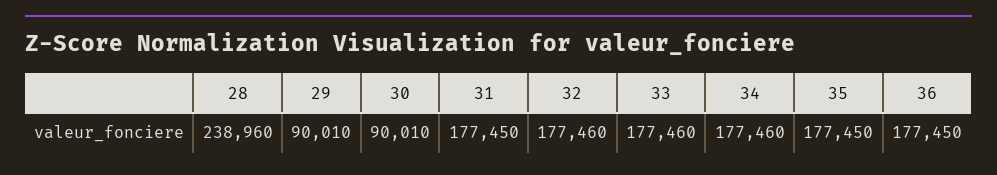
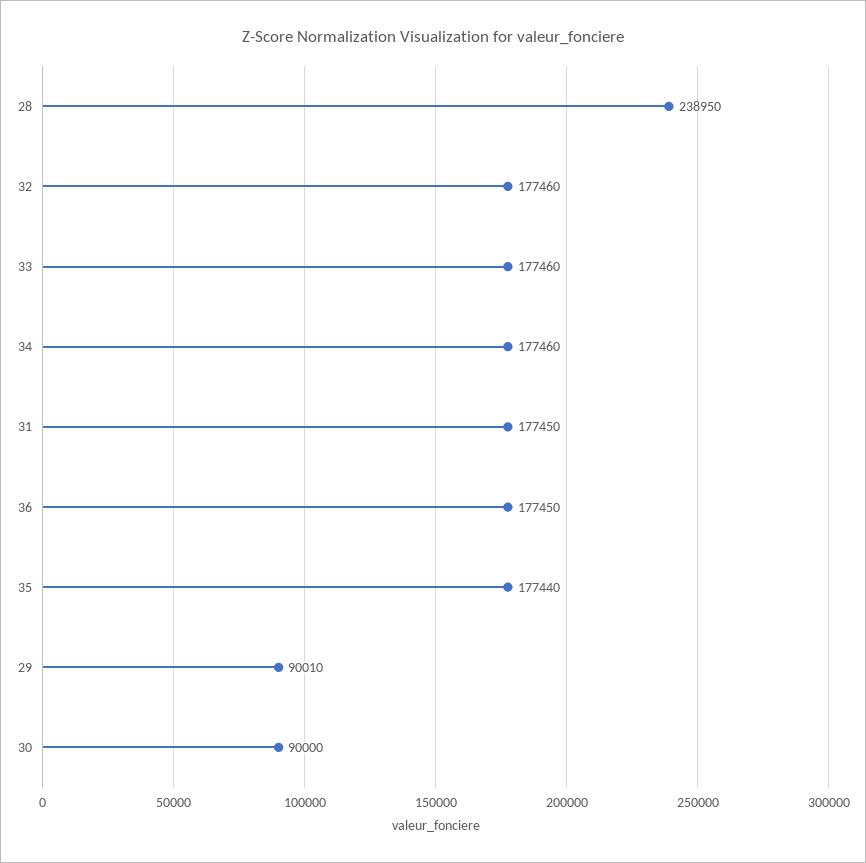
  {
-   "28": 238960,
+   "28": 238950,
    "29": 90010,
-   "30": 90010,
+   "30": 90000,
    "31": 177450,
    "32": 177460,
    "33": 177460,
    "34": 177460,
-   "35": 177450,
+   "35": 177440,
    "36": 177450
  }

